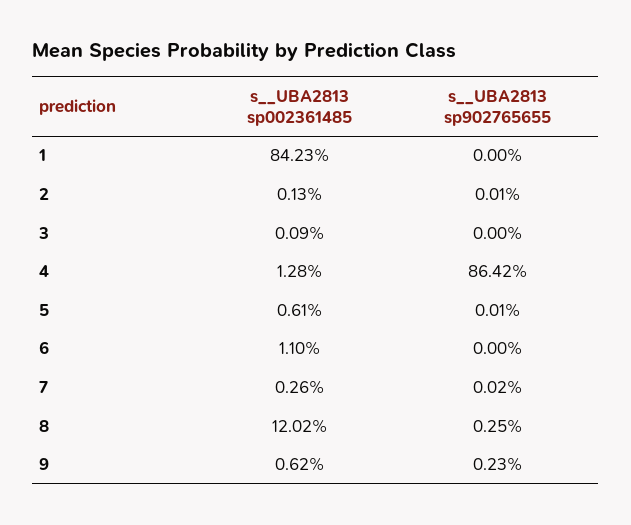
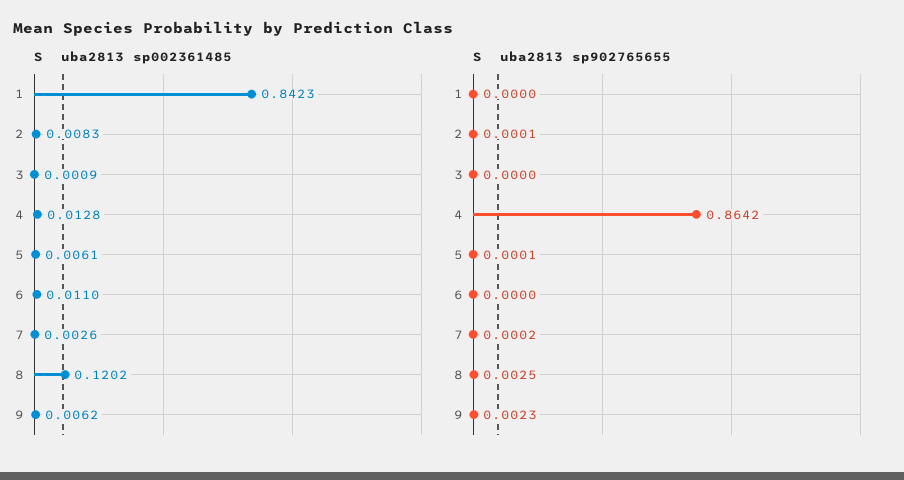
  {
    "s__UBA2813 sp002361485": {
      "1": 0.8423,
-     "2": 0.0013,
+     "2": 0.0083,
      "3": 0.0009,
      "4": 0.0128,
      "5": 0.0061,
      "6": 0.011,
      "7": 0.0026,
      "8": 0.1202,
      "9": 0.0062
    },
    "s__UBA2813 sp902765655": {
      "1": 0,
      "2": 0.0001,
      "3": 0,
      "4": 0.8642,
      "5": 0.0001,
      "6": 0,
      "7": 0.0002,
      "8": 0.0025,
      "9": 0.0023
    }
  }

